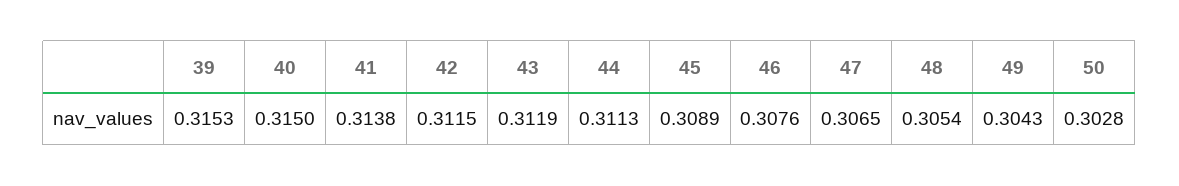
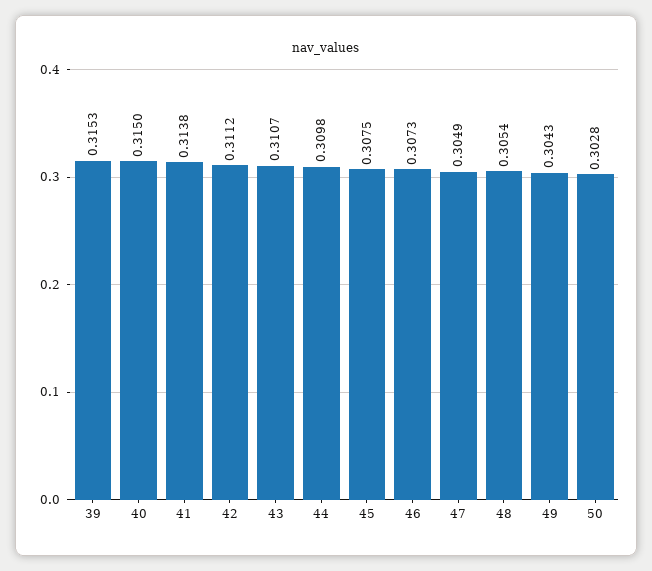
  {
    "39": 0.3153,
    "40": 0.315,
    "41": 0.3138,
-   "42": 0.3115,
+   "42": 0.3112,
-   "43": 0.3119,
+   "43": 0.3107,
-   "44": 0.3113,
+   "44": 0.3098,
-   "45": 0.3089,
+   "45": 0.3075,
-   "46": 0.3076,
+   "46": 0.3073,
-   "47": 0.3065,
+   "47": 0.3049,
    "48": 0.3054,
    "49": 0.3043,
    "50": 0.3028
  }

